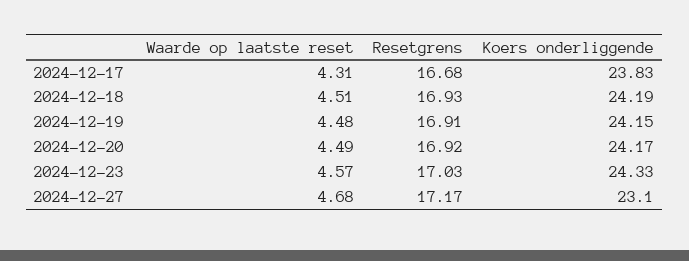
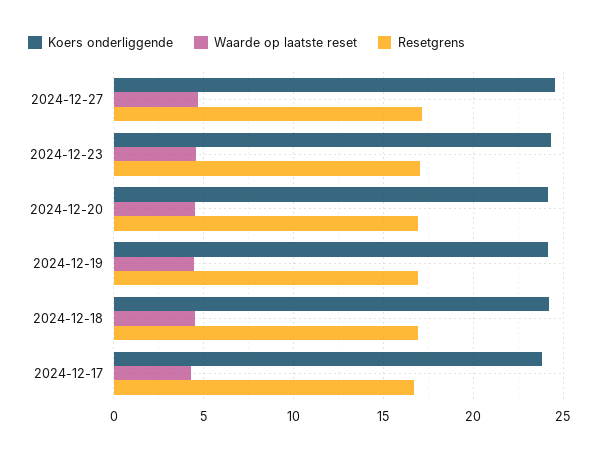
  {
    "Waarde op laatste reset": {
      "2024-12-17": 4.31,
      "2024-12-18": 4.51,
      "2024-12-19": 4.48,
      "2024-12-20": 4.49,
      "2024-12-23": 4.57,
      "2024-12-27": 4.68
    },
    "Resetgrens": {
      "2024-12-17": 16.68,
      "2024-12-18": 16.93,
      "2024-12-19": 16.91,
      "2024-12-20": 16.92,
      "2024-12-23": 17.03,
      "2024-12-27": 17.17
    },
    "Koers onderliggende": {
      "2024-12-17": 23.83,
      "2024-12-18": 24.19,
      "2024-12-19": 24.15,
      "2024-12-20": 24.17,
      "2024-12-23": 24.33,
-     "2024-12-27": 23.1
+     "2024-12-27": 24.5
    }
  }

